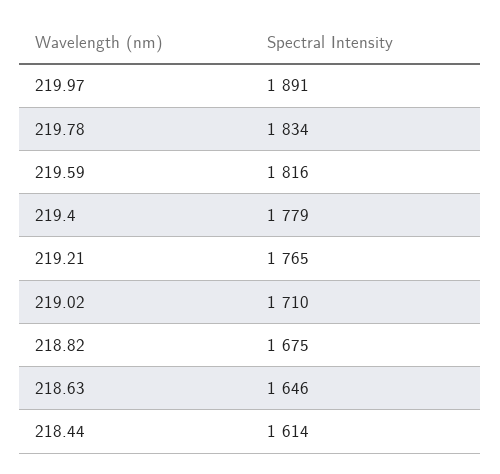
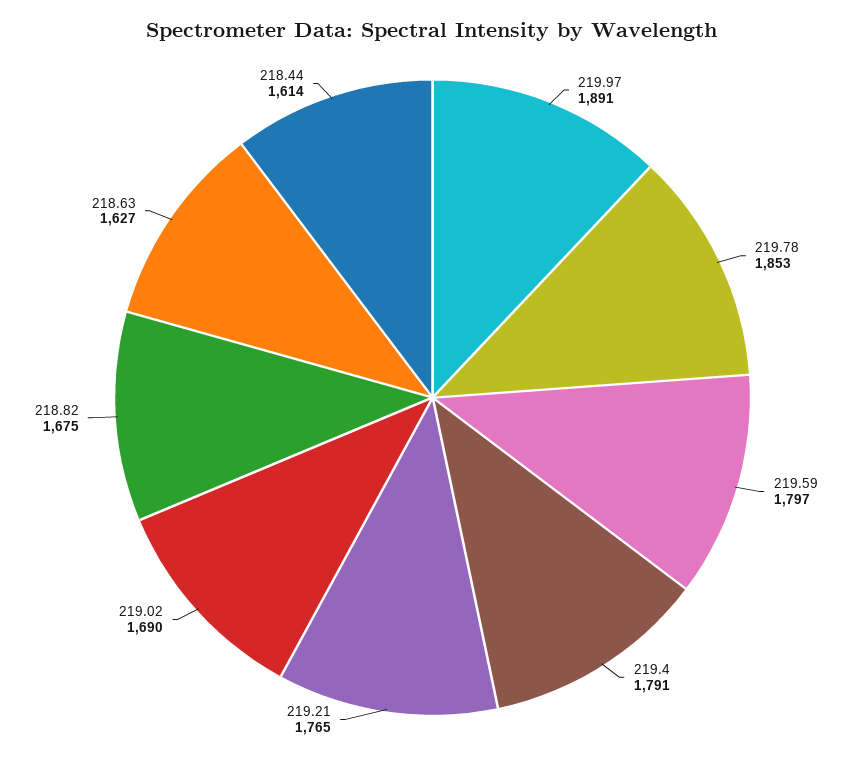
  {
    "219.97": 1891,
-   "219.78": 1834,
+   "219.78": 1853,
-   "219.59": 1816,
+   "219.59": 1797,
-   "219.4": 1779,
+   "219.4": 1791,
    "219.21": 1765,
-   "219.02": 1710,
+   "219.02": 1690,
    "218.82": 1675,
-   "218.63": 1646,
+   "218.63": 1627,
    "218.44": 1614
  }

